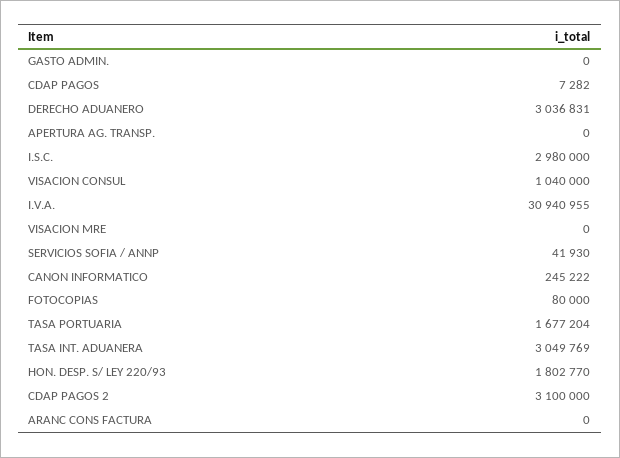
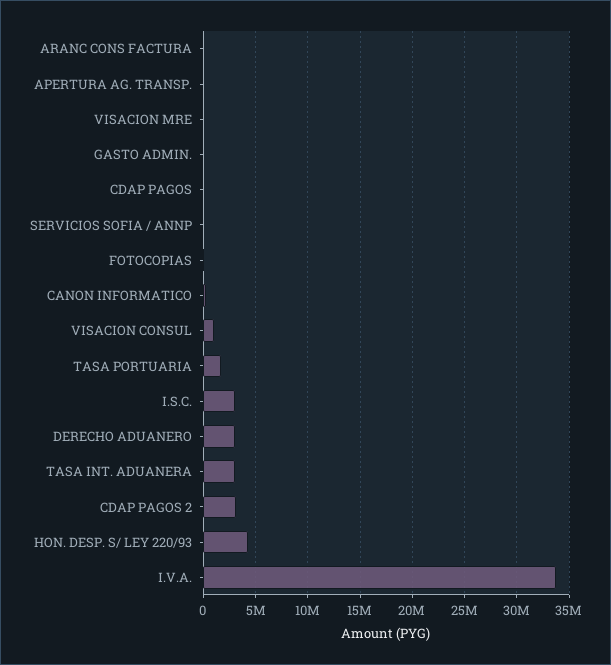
  {
    "GASTO ADMIN.": 0,
    "CDAP PAGOS": 7282,
    "DERECHO ADUANERO": 3036831,
    "APERTURA AG. TRANSP.": 0,
    "I.S.C.": 2980000,
    "VISACION CONSUL": 1040000,
-   "I.V.A.": 30940955,
+   "I.V.A.": 34000000,
    "VISACION MRE": 0,
    "SERVICIOS SOFIA / ANNP": 41930,
    "CANON INFORMATICO": 245222,
    "FOTOCOPIAS": 80000,
    "TASA PORTUARIA": 1677204,
    "TASA INT. ADUANERA": 3049769,
-   "HON. DESP. S/ LEY 220/93": 1802770,
+   "HON. DESP. S/ LEY 220/93": 4000000,
    "CDAP PAGOS 2": 3100000,
    "ARANC CONS FACTURA": 0
  }

